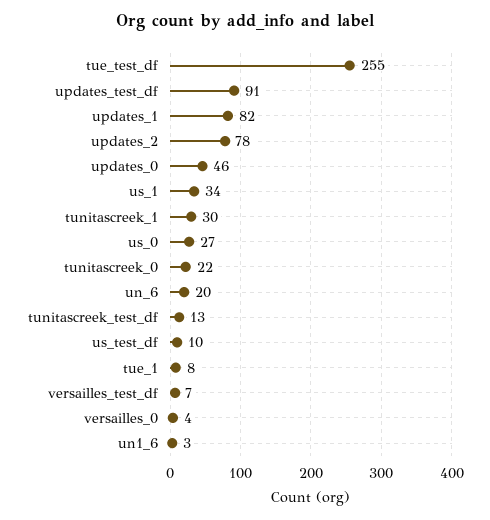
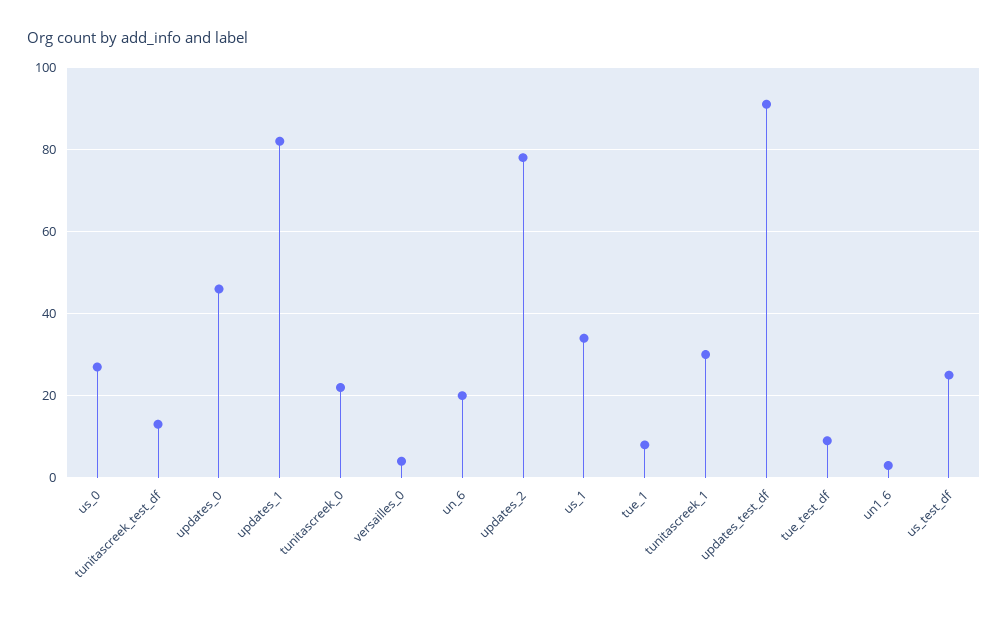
  {
-   "tue_test_df": 255,
+   "tue_test_df": 10,
    "updates_test_df": 91,
    "updates_1": 82,
    "updates_2": 78,
    "updates_0": 46,
    "us_1": 34,
    "tunitascreek_1": 30,
    "us_0": 27,
    "tunitascreek_0": 22,
    "un_6": 20,
    "tunitascreek_test_df": 13,
-   "us_test_df": 10,
+   "us_test_df": 25,
    "tue_1": 8,
-   "versailles_test_df": 7,
    "versailles_0": 4,
    "un1_6": 3
  }

